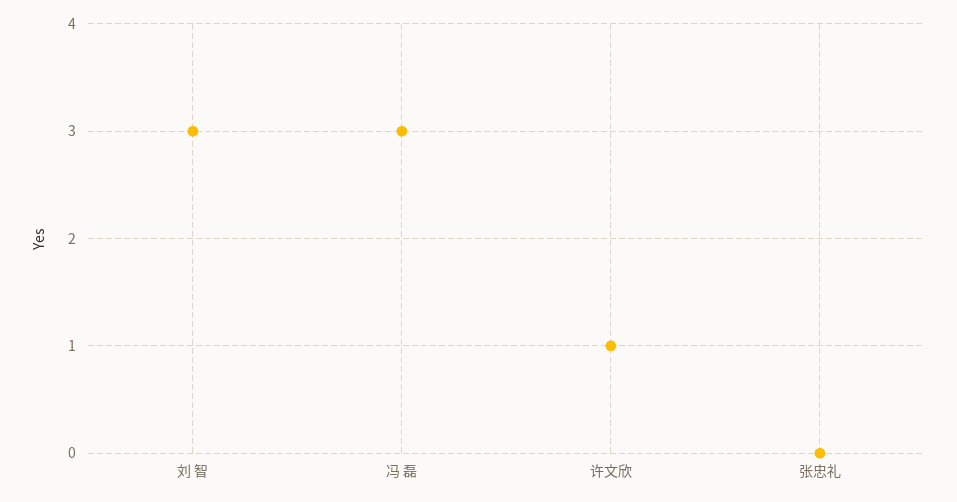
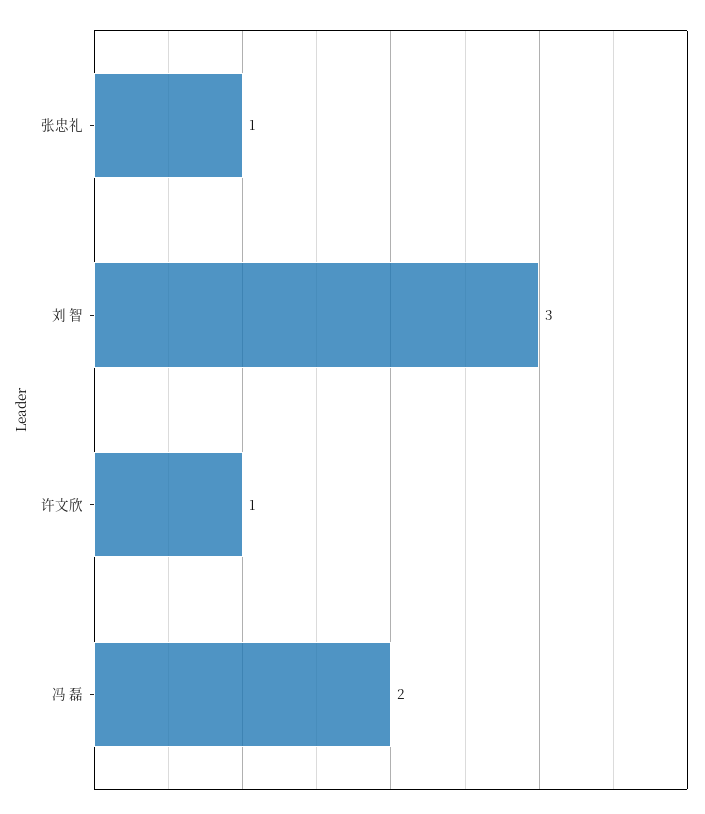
  {
    "刘 智": 3,
-   "冯 磊": 3,
+   "冯 磊": 2,
    "许文欣": 1,
-   "张忠礼": 0
+   "张忠礼": 1
  }

